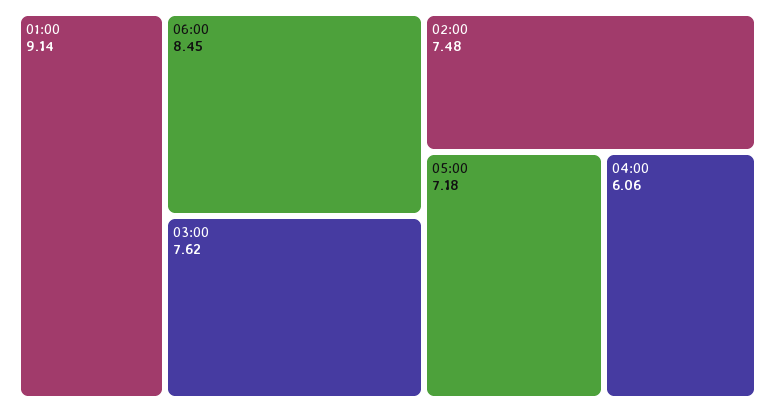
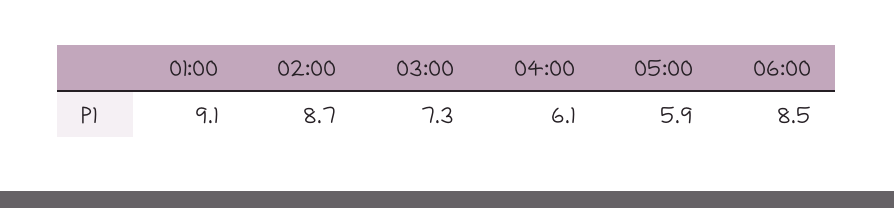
  {
    "01:00": 9.14,
    "06:00": 8.45,
-   "03:00": 7.62,
+   "03:00": 7.3,
-   "02:00": 7.48,
+   "02:00": 8.7,
-   "05:00": 7.18,
+   "05:00": 5.9,
    "04:00": 6.06
  }

